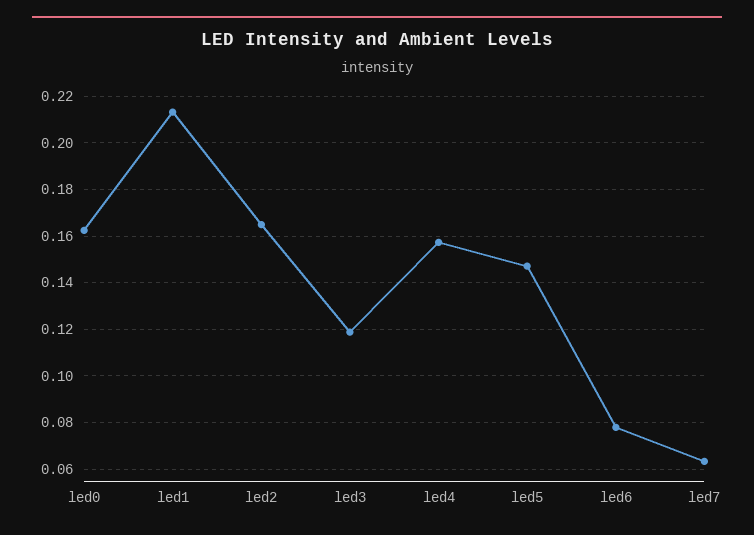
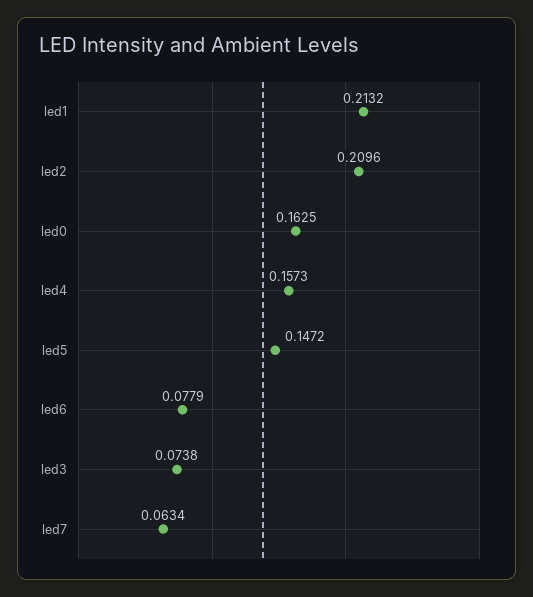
  {
    "led0": 0.1625,
    "led1": 0.2132,
-   "led2": 0.165,
+   "led2": 0.2096,
-   "led3": 0.12,
+   "led3": 0.0738,
    "led4": 0.1573,
    "led5": 0.1472,
    "led6": 0.0779,
    "led7": 0.0634
  }

